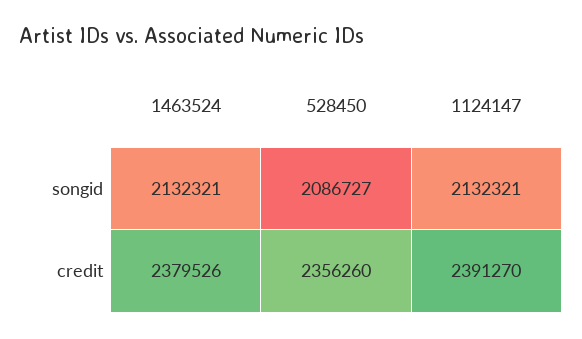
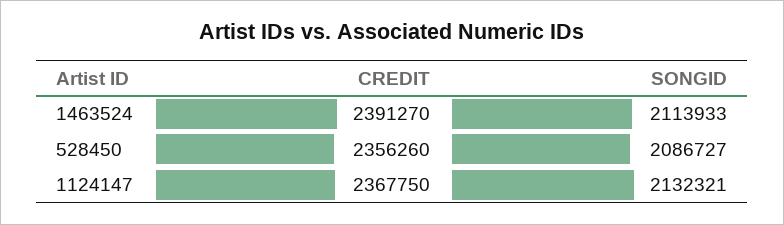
  {
    "1463524": {
-     "songid": 2132321,
+     "songid": 2113933,
-     "credit": 2379526
+     "credit": 2391270
    },
    "528450": {
      "songid": 2086727,
      "credit": 2356260
    },
    "1124147": {
      "songid": 2132321,
-     "credit": 2391270
+     "credit": 2367750
    }
  }

